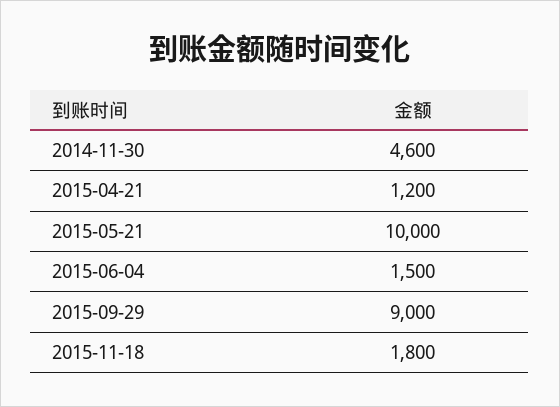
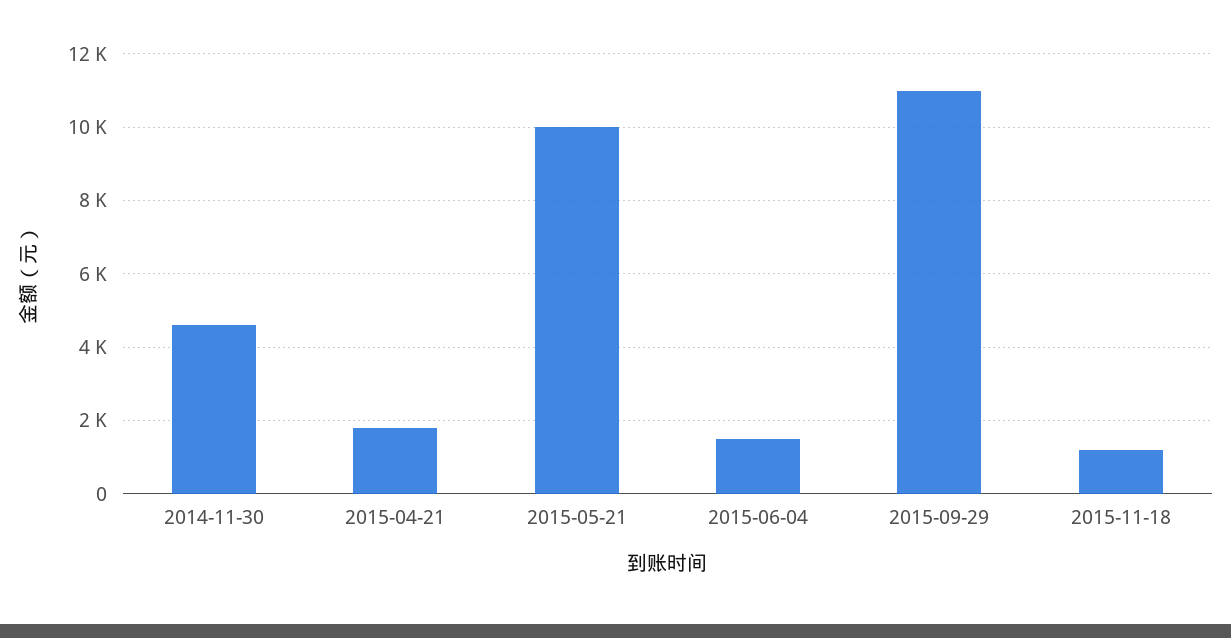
  {
    "2014-11-30": 4600,
-   "2015-04-21": 1200,
+   "2015-04-21": 1800,
    "2015-05-21": 10000,
    "2015-06-04": 1500,
-   "2015-09-29": 9000,
+   "2015-09-29": 11000,
-   "2015-11-18": 1800
+   "2015-11-18": 1200
  }

